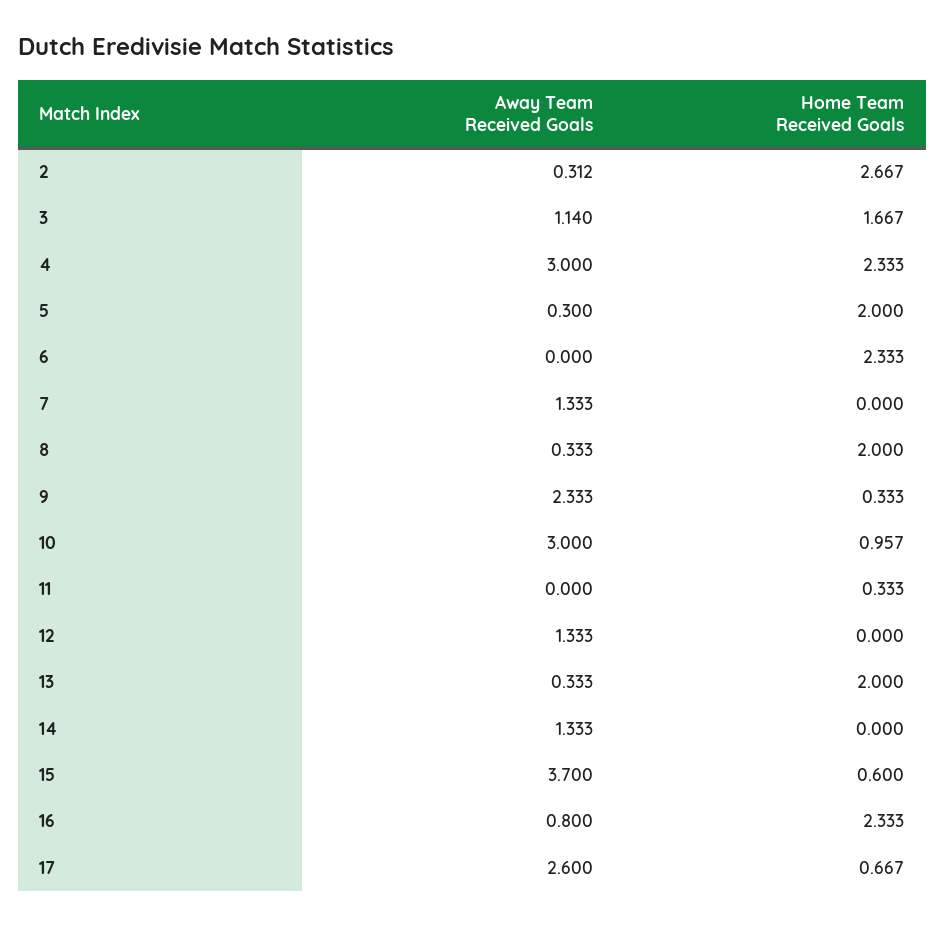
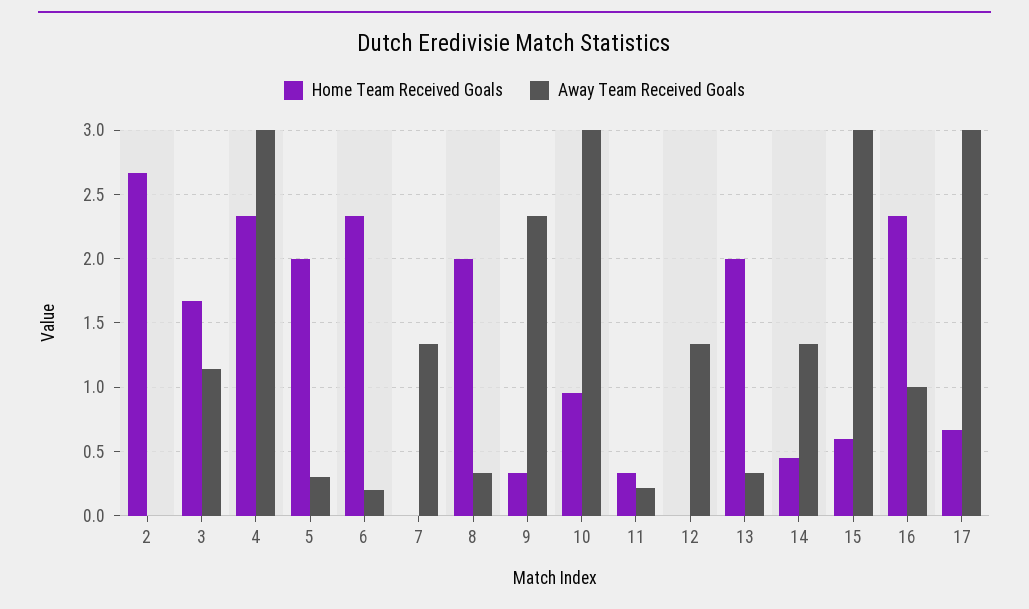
  {
    "Away Team Received Goals": {
-     "2": 0.312,
+     "2": 0,
      "3": 1.14,
      "4": 3,
      "5": 0.3,
-     "6": 0,
+     "6": 0.2,
      "7": 1.333,
      "8": 0.333,
      "9": 2.333,
      "10": 3,
-     "11": 0,
+     "11": 0.2,
      "12": 1.333,
      "13": 0.333,
      "14": 1.333,
-     "15": 3.7,
+     "15": 3,
-     "16": 0.8,
+     "16": 1,
-     "17": 2.6
+     "17": 3
    },
    "Home Team Received Goals": {
      "2": 2.667,
      "3": 1.667,
      "4": 2.333,
      "5": 2,
      "6": 2.333,
      "7": 0,
      "8": 2,
      "9": 0.333,
      "10": 0.957,
      "11": 0.333,
      "12": 0,
      "13": 2,
-     "14": 0,
+     "14": 0.45,
      "15": 0.6,
      "16": 2.333,
      "17": 0.667
    }
  }

